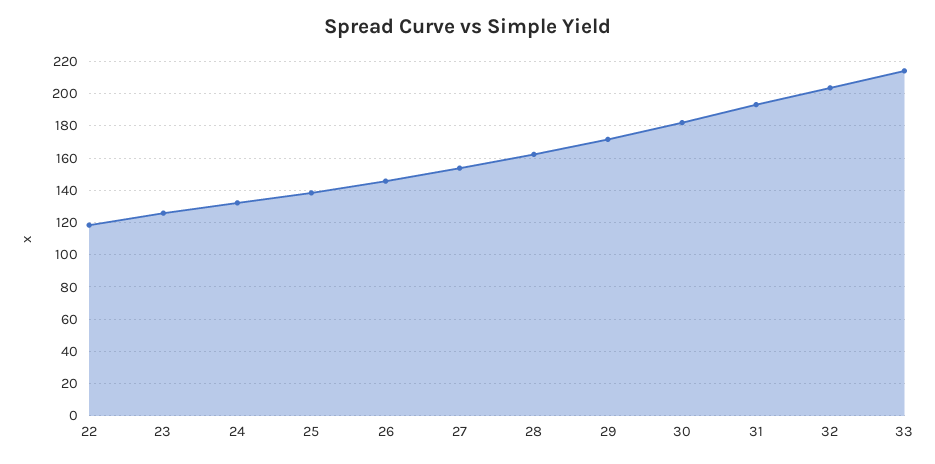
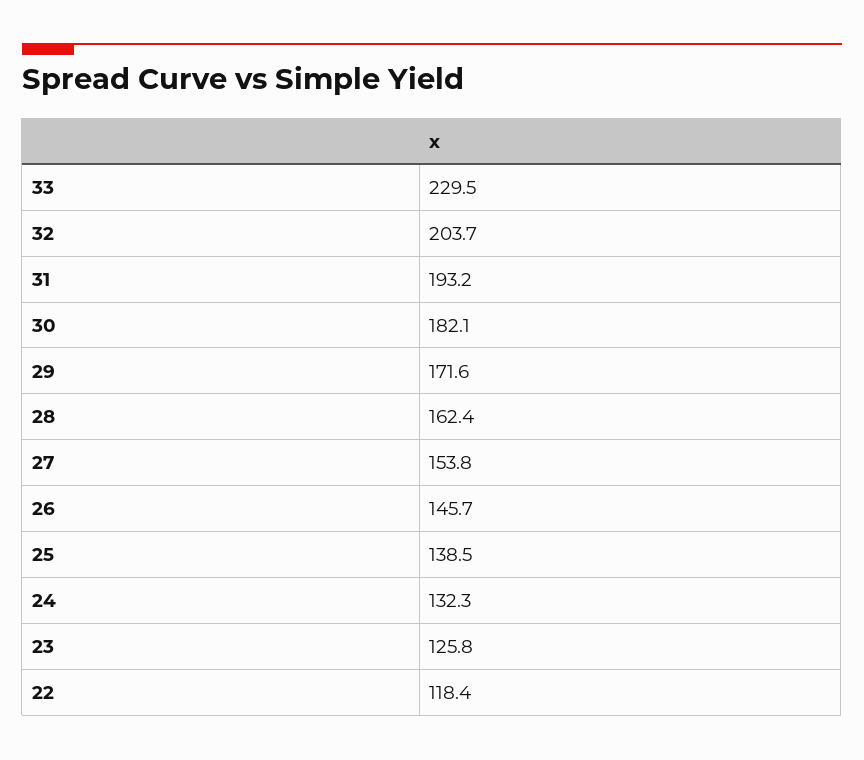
  {
    "22": 118.4,
    "23": 125.8,
    "24": 132.3,
    "25": 138.5,
    "26": 145.7,
    "27": 153.8,
    "28": 162.4,
    "29": 171.6,
    "30": 182.1,
    "31": 193.2,
    "32": 203.7,
-   "33": 215
+   "33": 229.5
  }

